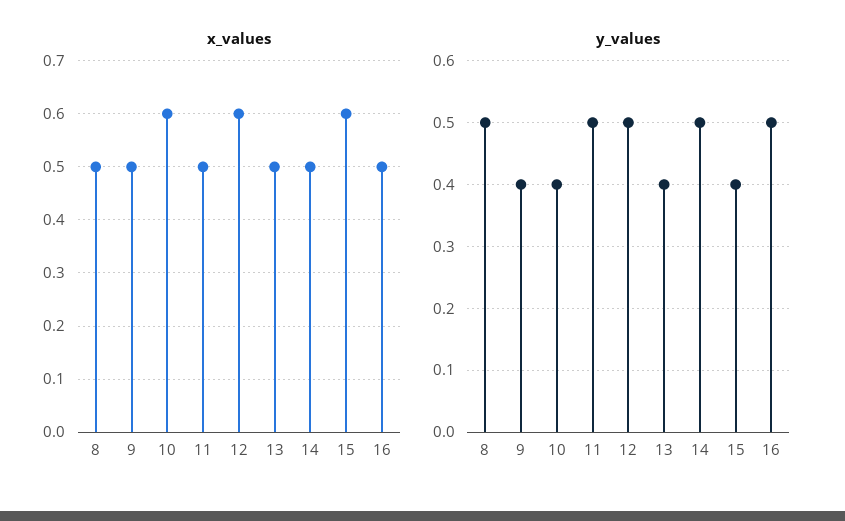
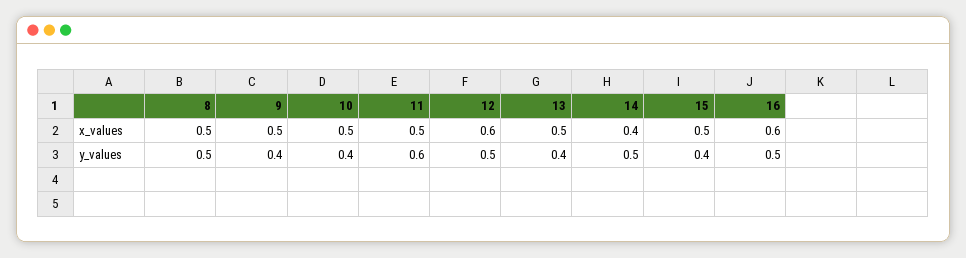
  {
    "x_values": {
      "8": 0.5,
      "9": 0.5,
-     "10": 0.6,
+     "10": 0.5,
      "11": 0.5,
      "12": 0.6,
      "13": 0.5,
-     "14": 0.5,
+     "14": 0.4,
-     "15": 0.6,
+     "15": 0.5,
-     "16": 0.5
+     "16": 0.6
    },
    "y_values": {
      "8": 0.5,
      "9": 0.4,
      "10": 0.4,
-     "11": 0.5,
+     "11": 0.6,
      "12": 0.5,
      "13": 0.4,
      "14": 0.5,
      "15": 0.4,
      "16": 0.5
    }
  }

